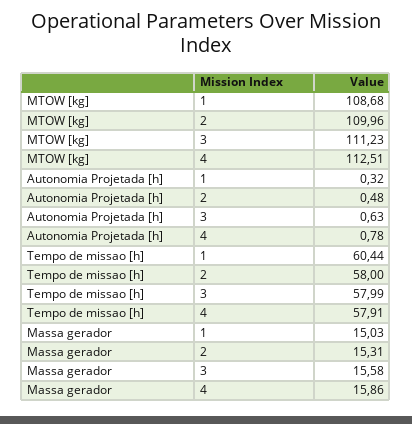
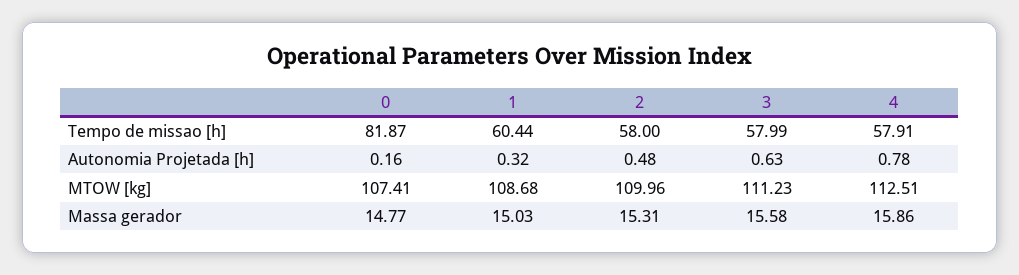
  {
    "MTOW [kg]": {
      "1": 108.68,
      "2": 109.96,
      "3": 111.23,
-     "4": 112.51
+     "4": 112.51,
+     "0": 107.41
    },
    "Autonomia Projetada [h]": {
      "1": 0.32,
      "2": 0.48,
      "3": 0.63,
-     "4": 0.78
+     "4": 0.78,
+     "0": 0.16
    },
    "Tempo de missao [h]": {
      "1": 60.44,
      "2": 58,
      "3": 57.99,
-     "4": 57.91
+     "4": 57.91,
+     "0": 81.87
    },
    "Massa gerador": {
      "1": 15.03,
      "2": 15.31,
      "3": 15.58,
-     "4": 15.86
+     "4": 15.86,
+     "0": 14.77
    }
  }

